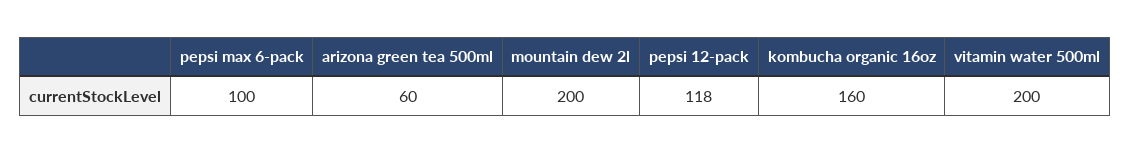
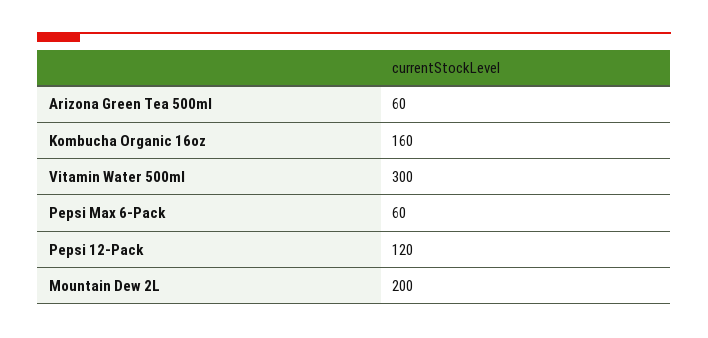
  {
-   "pepsi max 6-pack": 100,
+   "pepsi max 6-pack": 60,
    "arizona green tea 500ml": 60,
    "mountain dew 2l": 200,
-   "pepsi 12-pack": 118,
+   "pepsi 12-pack": 120,
    "kombucha organic 16oz": 160,
-   "vitamin water 500ml": 200
+   "vitamin water 500ml": 300
  }

